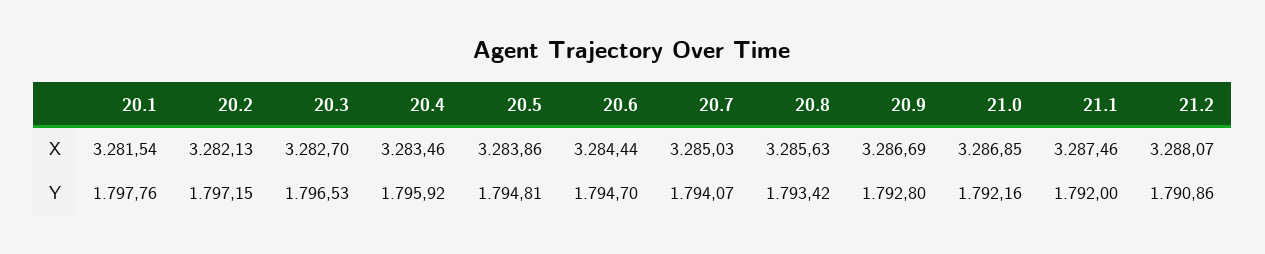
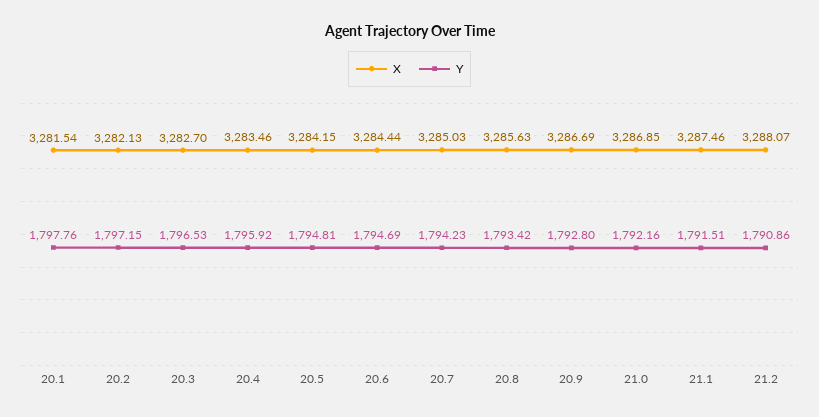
  {
    "X": {
      "20.1": 3281.54,
      "20.2": 3282.13,
      "20.3": 3282.7,
      "20.4": 3283.46,
-     "20.5": 3283.86,
+     "20.5": 3284.15,
      "20.6": 3284.44,
      "20.7": 3285.03,
      "20.8": 3285.63,
      "20.9": 3286.69,
      "21.0": 3286.85,
      "21.1": 3287.46,
      "21.2": 3288.07
    },
    "Y": {
      "20.1": 1797.76,
      "20.2": 1797.15,
      "20.3": 1796.53,
      "20.4": 1795.92,
      "20.5": 1794.81,
-     "20.6": 1794.7,
+     "20.6": 1794.69,
-     "20.7": 1794.07,
+     "20.7": 1794.23,
      "20.8": 1793.42,
      "20.9": 1792.8,
      "21.0": 1792.16,
-     "21.1": 1792,
+     "21.1": 1791.51,
      "21.2": 1790.86
    }
  }

